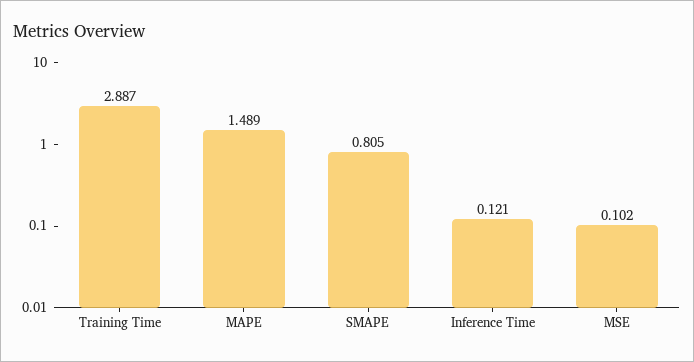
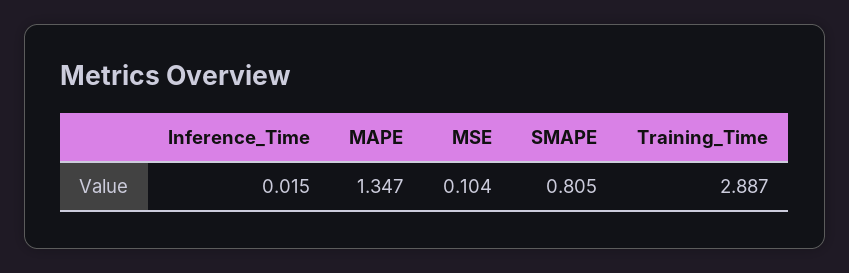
  {
    "Training Time": 2.887,
-   "MAPE": 1.489,
+   "MAPE": 1.347,
    "SMAPE": 0.805,
-   "Inference Time": 0.121,
+   "Inference Time": 0.015,
-   "MSE": 0.102
+   "MSE": 0.104
  }

